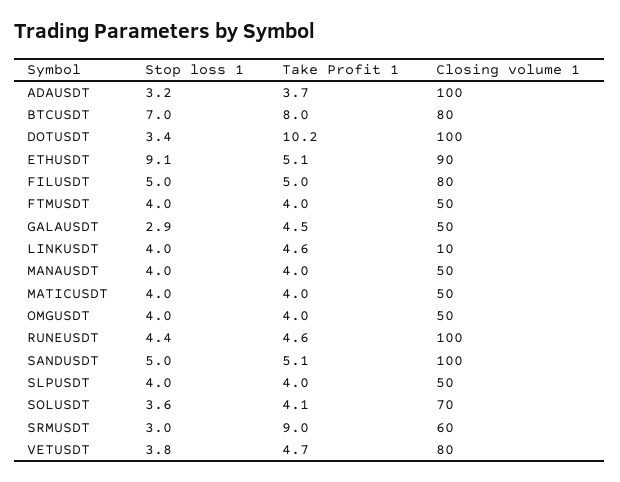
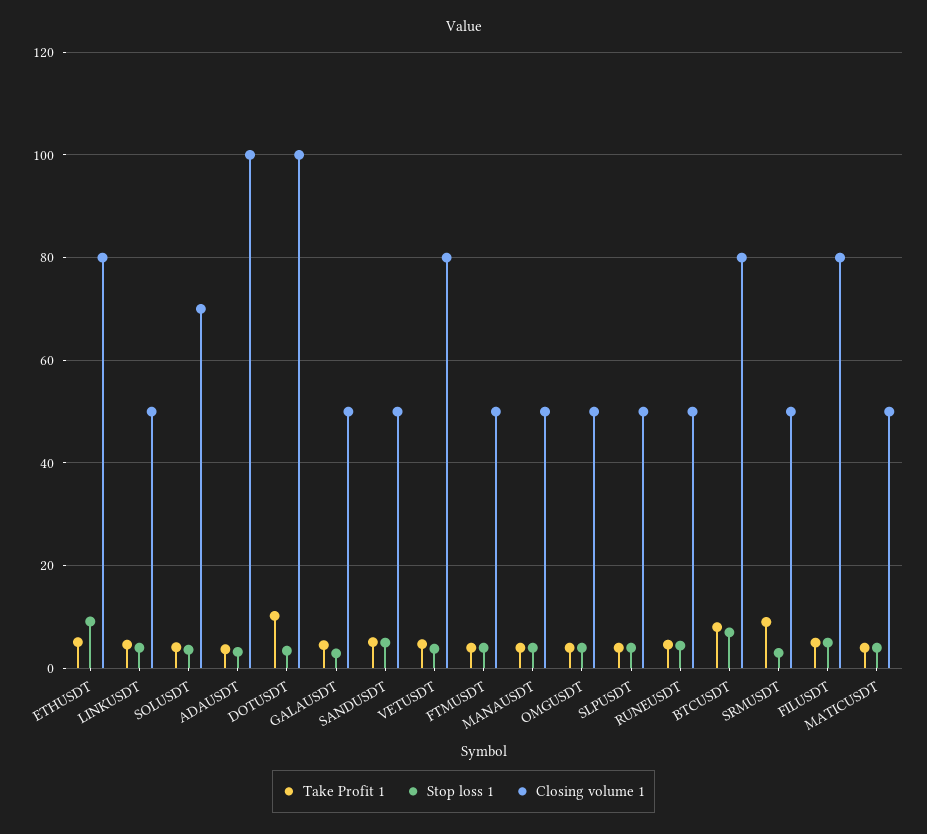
  {
    "Stop loss 1": {
      "ADAUSDT": 3.2,
      "BTCUSDT": 7,
      "DOTUSDT": 3.4,
      "ETHUSDT": 9.1,
      "FILUSDT": 5,
      "FTMUSDT": 4,
      "GALAUSDT": 2.9,
      "LINKUSDT": 4,
      "MANAUSDT": 4,
      "MATICUSDT": 4,
      "OMGUSDT": 4,
      "RUNEUSDT": 4.4,
      "SANDUSDT": 5,
      "SLPUSDT": 4,
      "SOLUSDT": 3.6,
      "SRMUSDT": 3,
      "VETUSDT": 3.8
    },
    "Take Profit 1": {
      "ADAUSDT": 3.7,
      "BTCUSDT": 8,
      "DOTUSDT": 10.2,
      "ETHUSDT": 5.1,
      "FILUSDT": 5,
      "FTMUSDT": 4,
      "GALAUSDT": 4.5,
      "LINKUSDT": 4.6,
      "MANAUSDT": 4,
      "MATICUSDT": 4,
      "OMGUSDT": 4,
      "RUNEUSDT": 4.6,
      "SANDUSDT": 5.1,
      "SLPUSDT": 4,
      "SOLUSDT": 4.1,
      "SRMUSDT": 9,
      "VETUSDT": 4.7
    },
    "Closing volume 1": {
      "ADAUSDT": 100,
      "BTCUSDT": 80,
      "DOTUSDT": 100,
-     "ETHUSDT": 90,
+     "ETHUSDT": 80,
      "FILUSDT": 80,
      "FTMUSDT": 50,
      "GALAUSDT": 50,
-     "LINKUSDT": 10,
+     "LINKUSDT": 50,
      "MANAUSDT": 50,
      "MATICUSDT": 50,
      "OMGUSDT": 50,
-     "RUNEUSDT": 100,
+     "RUNEUSDT": 50,
-     "SANDUSDT": 100,
+     "SANDUSDT": 50,
      "SLPUSDT": 50,
      "SOLUSDT": 70,
-     "SRMUSDT": 60,
+     "SRMUSDT": 50,
      "VETUSDT": 80
    }
  }

